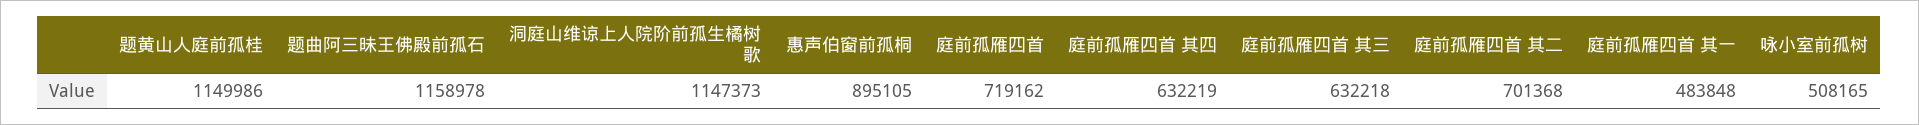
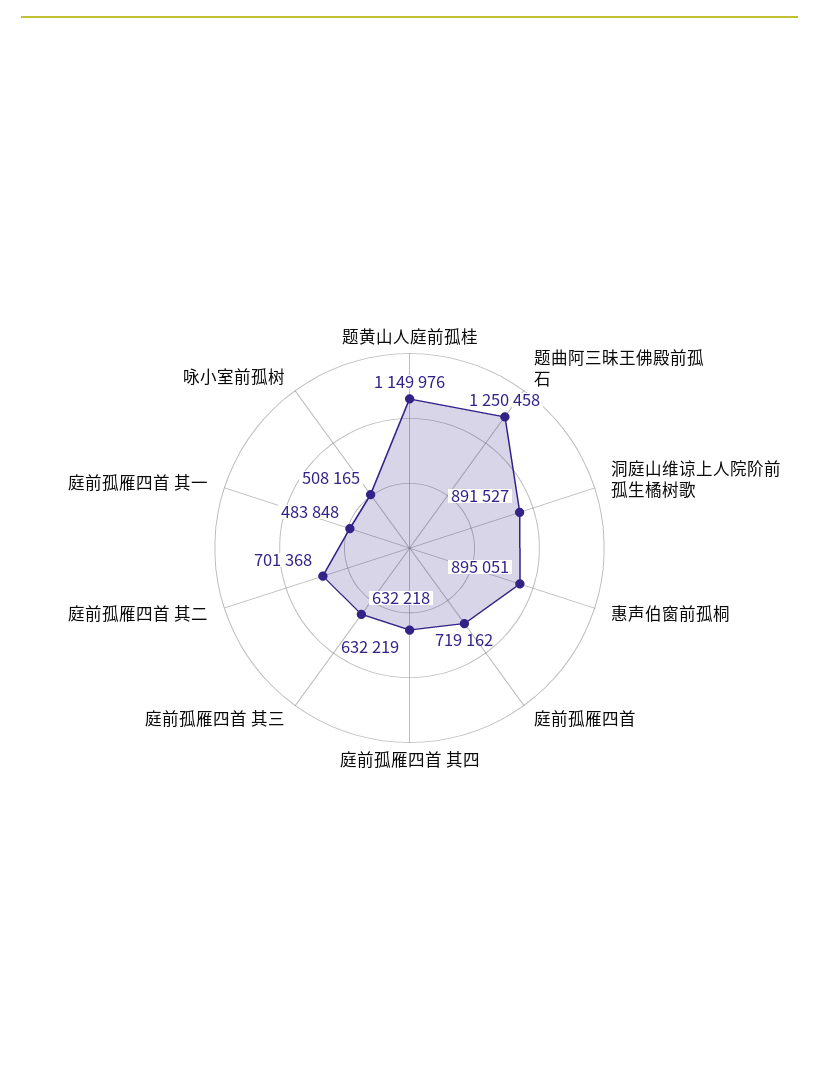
  {
-   "题黄山人庭前孤桂": 1149986,
+   "题黄山人庭前孤桂": 1149976,
-   "题曲阿三昧王佛殿前孤石": 1158978,
+   "题曲阿三昧王佛殿前孤石": 1250458,
-   "洞庭山维谅上人院阶前孤生橘树歌": 1147373,
+   "洞庭山维谅上人院阶前孤生橘树歌": 891527,
-   "惠声伯窗前孤桐": 895105,
+   "惠声伯窗前孤桐": 895051,
    "庭前孤雁四首": 719162,
    "庭前孤雁四首 其四": 632219,
    "庭前孤雁四首 其三": 632218,
    "庭前孤雁四首 其二": 701368,
    "庭前孤雁四首 其一": 483848,
    "咏小室前孤树": 508165
  }

